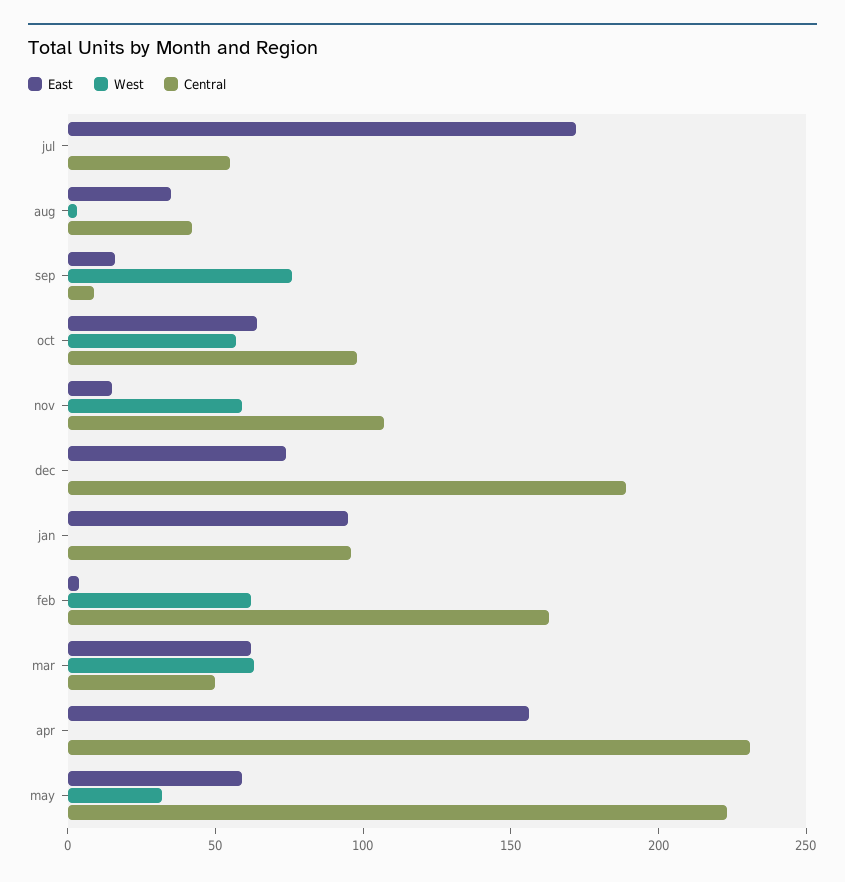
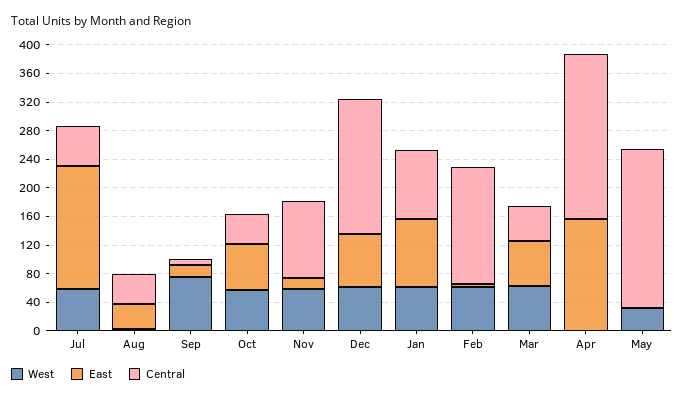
  {
    "East": {
      "jul": 170,
      "aug": 40,
      "sep": 20,
      "oct": 60,
      "nov": 20,
      "dec": 70,
      "jan": 100,
      "feb": 0,
      "mar": 60,
      "apr": 160,
-     "may": 60
+     "may": 0
    },
    "West": {
-     "jul": 0,
+     "jul": 60,
      "aug": 0,
      "sep": 80,
      "oct": 60,
      "nov": 60,
-     "dec": 0,
+     "dec": 60,
-     "jan": 0,
+     "jan": 60,
      "feb": 60,
      "mar": 60,
      "apr": 0,
      "may": 30
    },
    "Central": {
      "jul": 60,
      "aug": 40,
      "sep": 10,
-     "oct": 100,
+     "oct": 40,
      "nov": 110,
      "dec": 190,
      "jan": 100,
      "feb": 160,
      "mar": 50,
      "apr": 230,
      "may": 220
    }
  }

